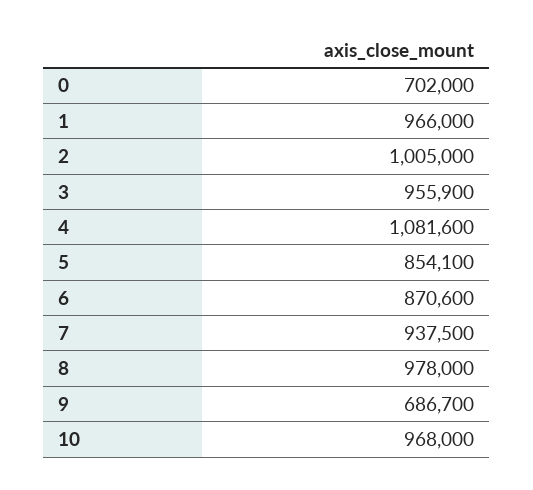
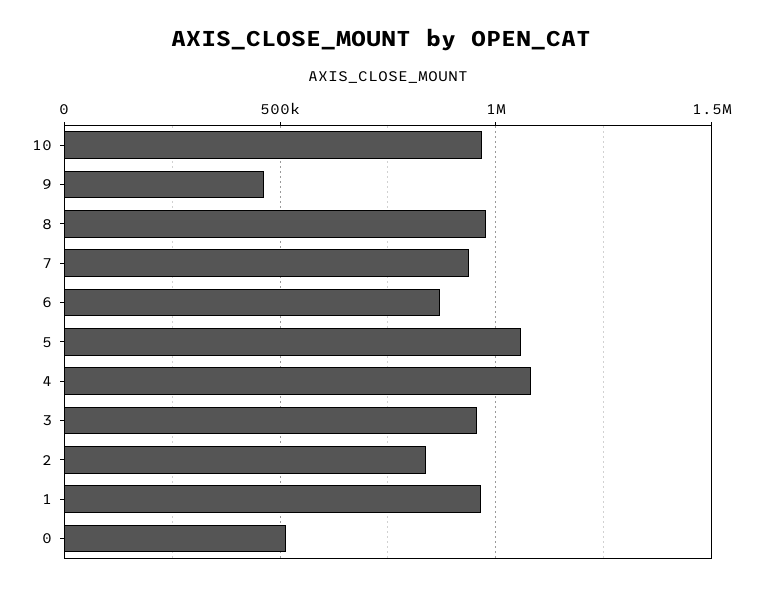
  {
-   "0": 702000,
+   "0": 500000,
    "1": 966000,
-   "2": 1005000,
+   "2": 850000,
    "3": 955900,
    "4": 1081600,
-   "5": 854100,
+   "5": 1050000,
    "6": 870600,
    "7": 937500,
    "8": 978000,
-   "9": 686700,
+   "9": 450000,
    "10": 968000
  }

